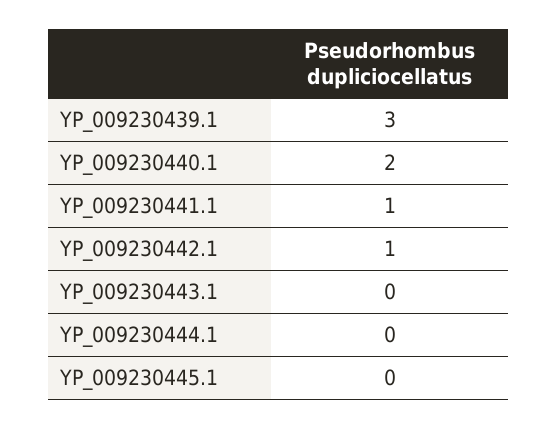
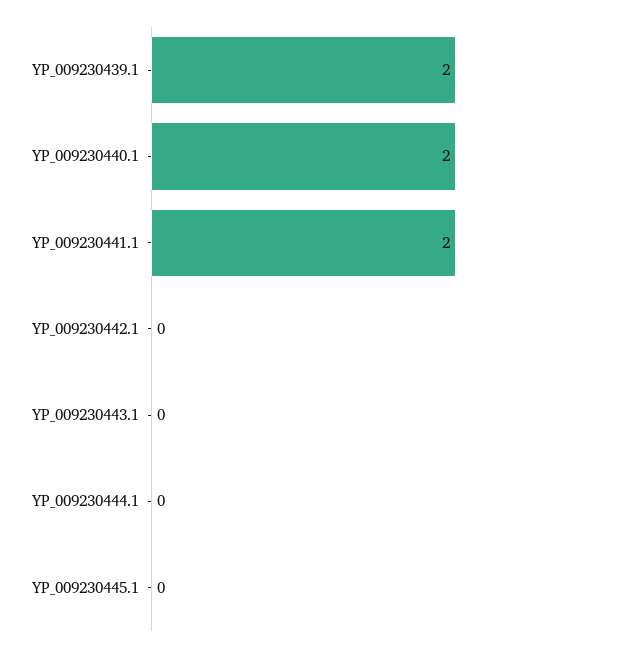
  {
-   "YP_009230439.1": 3,
+   "YP_009230439.1": 2,
    "YP_009230440.1": 2,
-   "YP_009230441.1": 1,
+   "YP_009230441.1": 2,
-   "YP_009230442.1": 1,
+   "YP_009230442.1": 0,
    "YP_009230443.1": 0,
    "YP_009230444.1": 0,
    "YP_009230445.1": 0
  }

